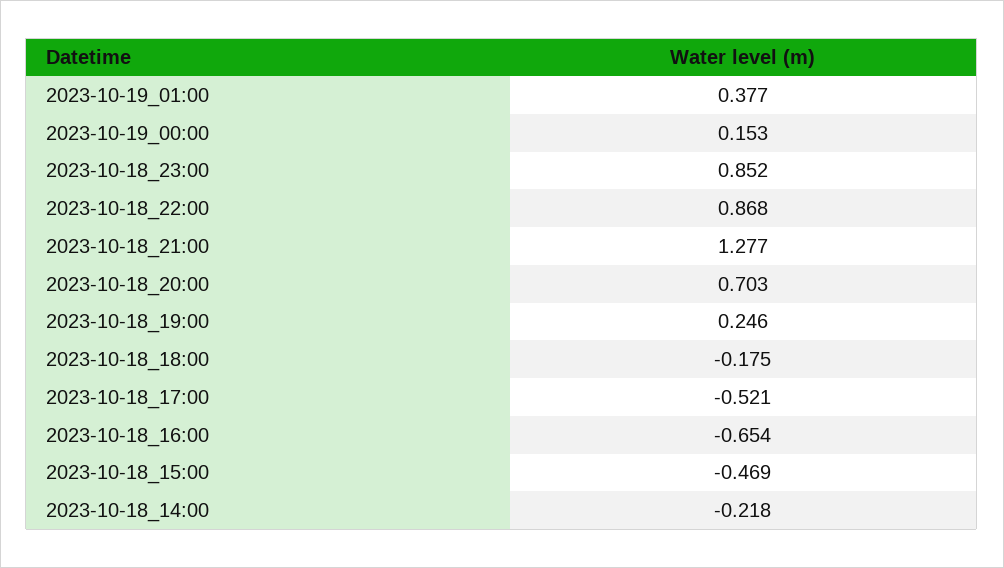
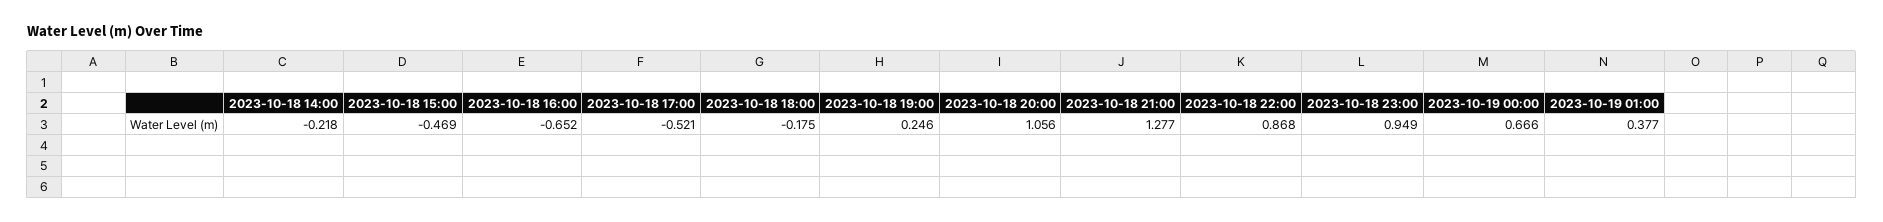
  {
    "2023-10-19_01:00": 0.377,
-   "2023-10-19_00:00": 0.153,
+   "2023-10-19_00:00": 0.666,
-   "2023-10-18_23:00": 0.852,
+   "2023-10-18_23:00": 0.949,
    "2023-10-18_22:00": 0.868,
    "2023-10-18_21:00": 1.277,
-   "2023-10-18_20:00": 0.703,
+   "2023-10-18_20:00": 1.056,
    "2023-10-18_19:00": 0.246,
    "2023-10-18_18:00": -0.175,
    "2023-10-18_17:00": -0.521,
-   "2023-10-18_16:00": -0.654,
+   "2023-10-18_16:00": -0.652,
    "2023-10-18_15:00": -0.469,
    "2023-10-18_14:00": -0.218
  }

